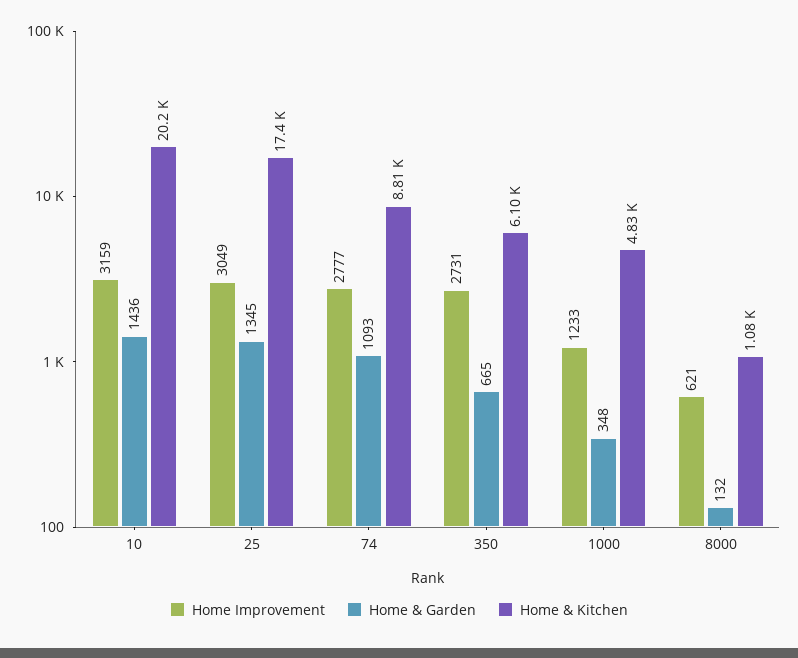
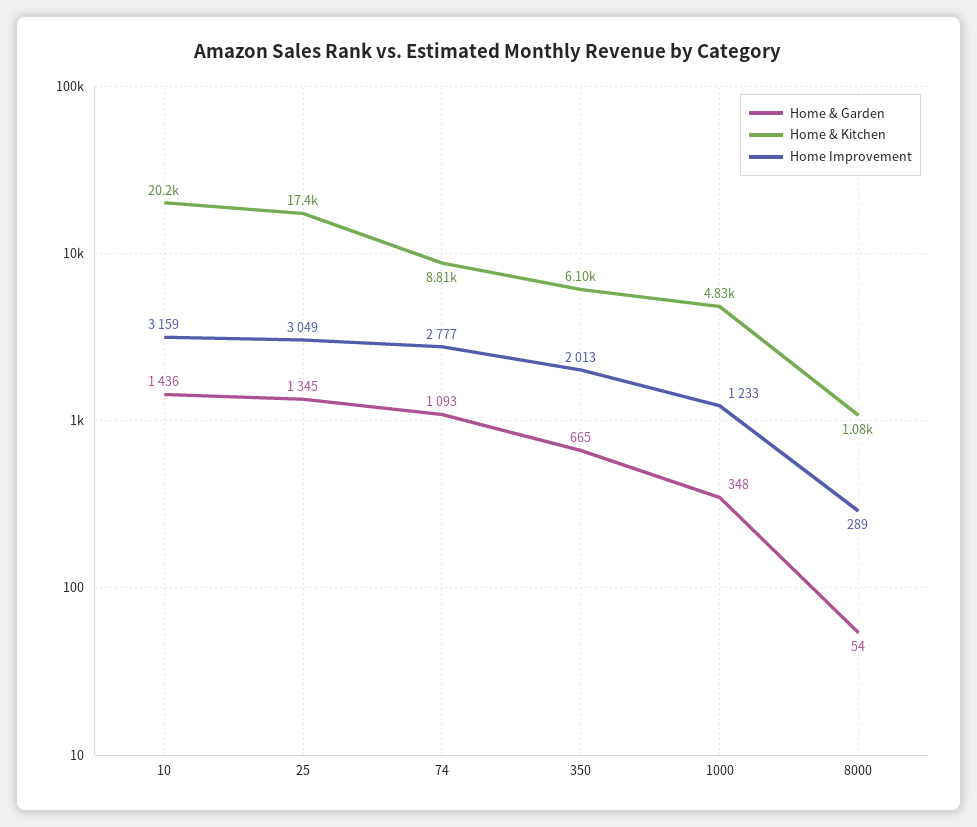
  {
    "Home Improvement": {
      "10": 3159,
      "25": 3049,
      "74": 2777,
-     "350": 2731,
+     "350": 2013,
      "1000": 1233,
-     "8000": 621
+     "8000": 289
    },
    "Home & Garden": {
      "10": 1436,
      "25": 1345,
      "74": 1093,
      "350": 665,
      "1000": 348,
-     "8000": 132
+     "8000": 54
    },
    "Home & Kitchen": {
      "10": 20200,
      "25": 17400,
      "74": 8810,
      "350": 6100,
      "1000": 4830,
      "8000": 1080
    }
  }

